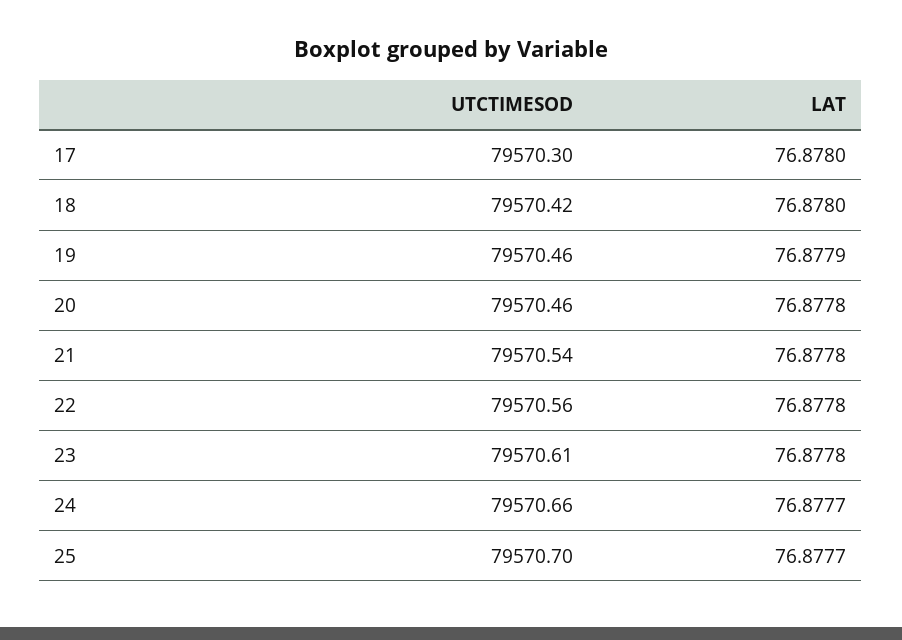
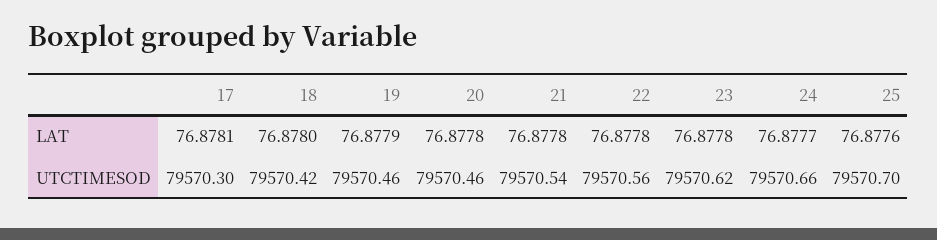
  {
    "UTCTIMESOD": {
      "17": 79570.3,
      "18": 79570.42,
      "19": 79570.46,
      "20": 79570.46,
      "21": 79570.54,
      "22": 79570.56,
-     "23": 79570.61,
+     "23": 79570.62,
      "24": 79570.66,
      "25": 79570.7
    },
    "LAT": {
-     "17": 76.878,
+     "17": 76.8781,
      "18": 76.878,
      "19": 76.8779,
      "20": 76.8778,
      "21": 76.8778,
      "22": 76.8778,
      "23": 76.8778,
      "24": 76.8777,
-     "25": 76.8777
+     "25": 76.8776
    }
  }

